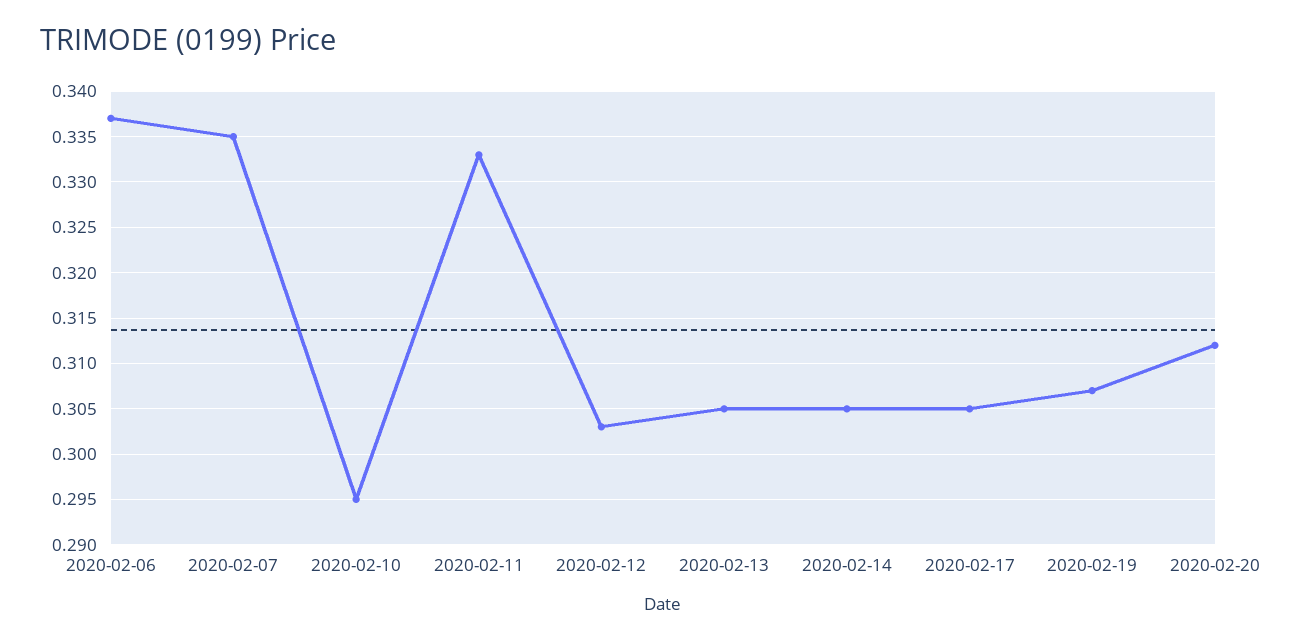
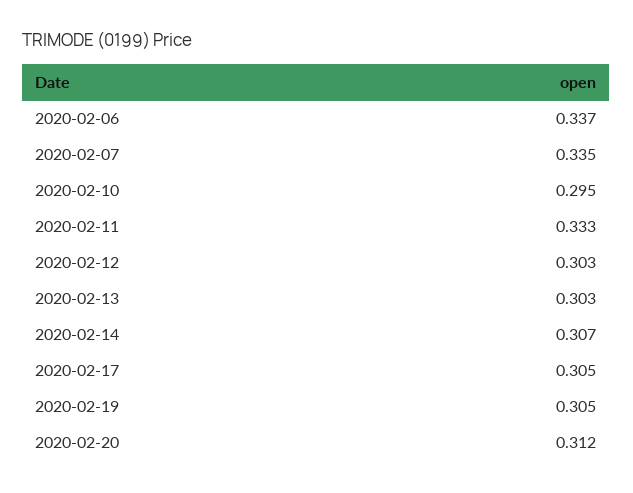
  {
    "2020-02-06": 0.337,
    "2020-02-07": 0.335,
    "2020-02-10": 0.295,
    "2020-02-11": 0.333,
    "2020-02-12": 0.303,
-   "2020-02-13": 0.305,
+   "2020-02-13": 0.303,
-   "2020-02-14": 0.305,
+   "2020-02-14": 0.307,
    "2020-02-17": 0.305,
-   "2020-02-19": 0.307,
+   "2020-02-19": 0.305,
    "2020-02-20": 0.312
  }

